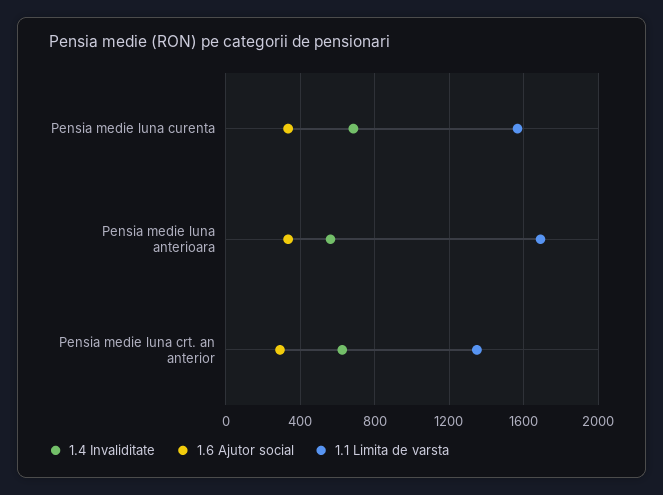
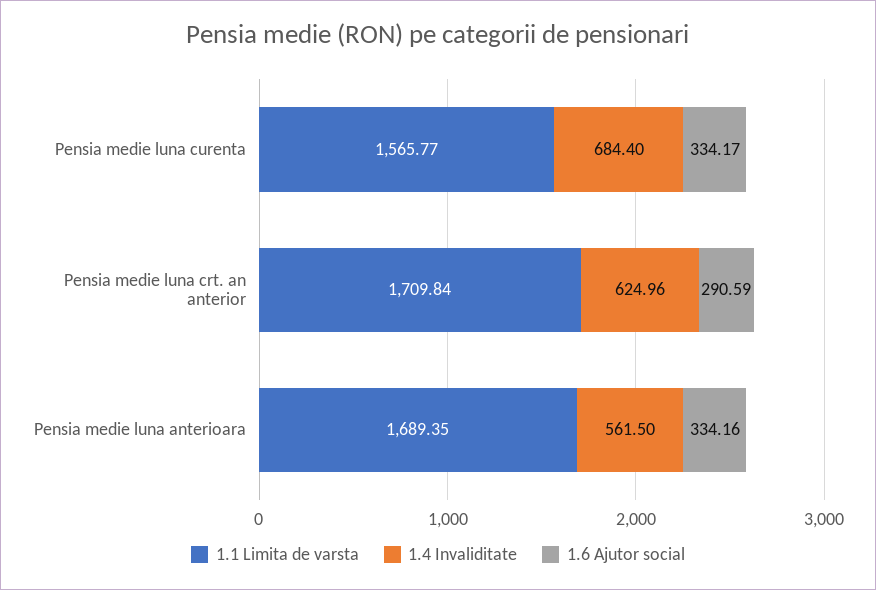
  {
    "1.4 Invaliditate": {
      "Pensia medie luna curenta": 684.4,
      "Pensia medie luna anterioara": 561.5,
      "Pensia medie luna crt. an anterior": 624.96
    },
    "1.6 Ajutor social": {
      "Pensia medie luna curenta": 334.17,
      "Pensia medie luna anterioara": 334.16,
      "Pensia medie luna crt. an anterior": 290.59
    },
    "1.1 Limita de varsta": {
      "Pensia medie luna curenta": 1565.77,
      "Pensia medie luna anterioara": 1689.35,
-     "Pensia medie luna crt. an anterior": 1350
+     "Pensia medie luna crt. an anterior": 1709.84
    }
  }

